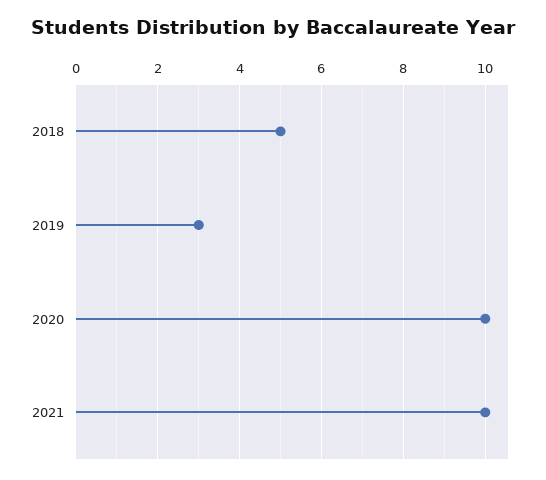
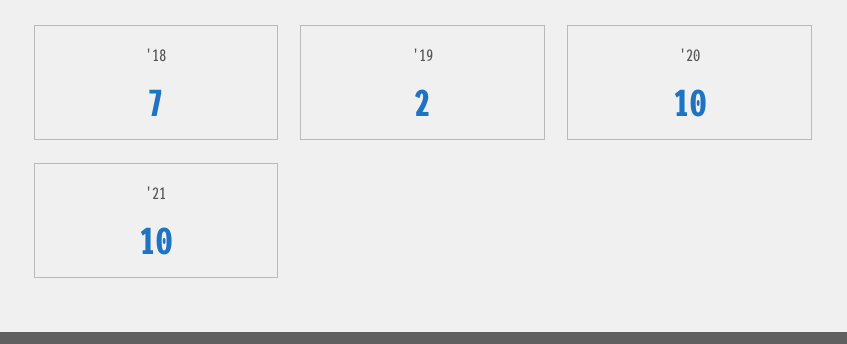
  {
-   "2018": 5,
+   "2018": 7,
-   "2019": 3,
+   "2019": 2,
    "2020": 10,
    "2021": 10
  }

